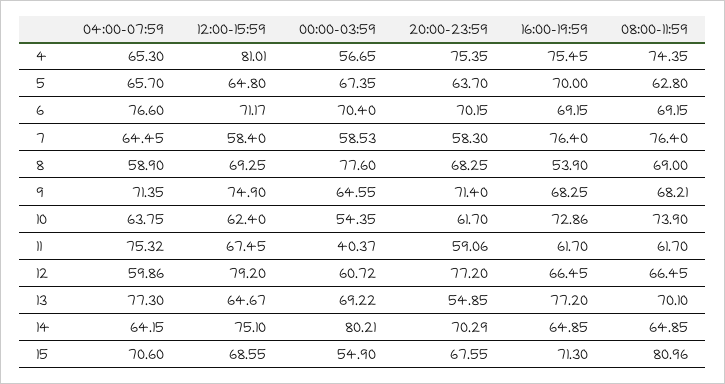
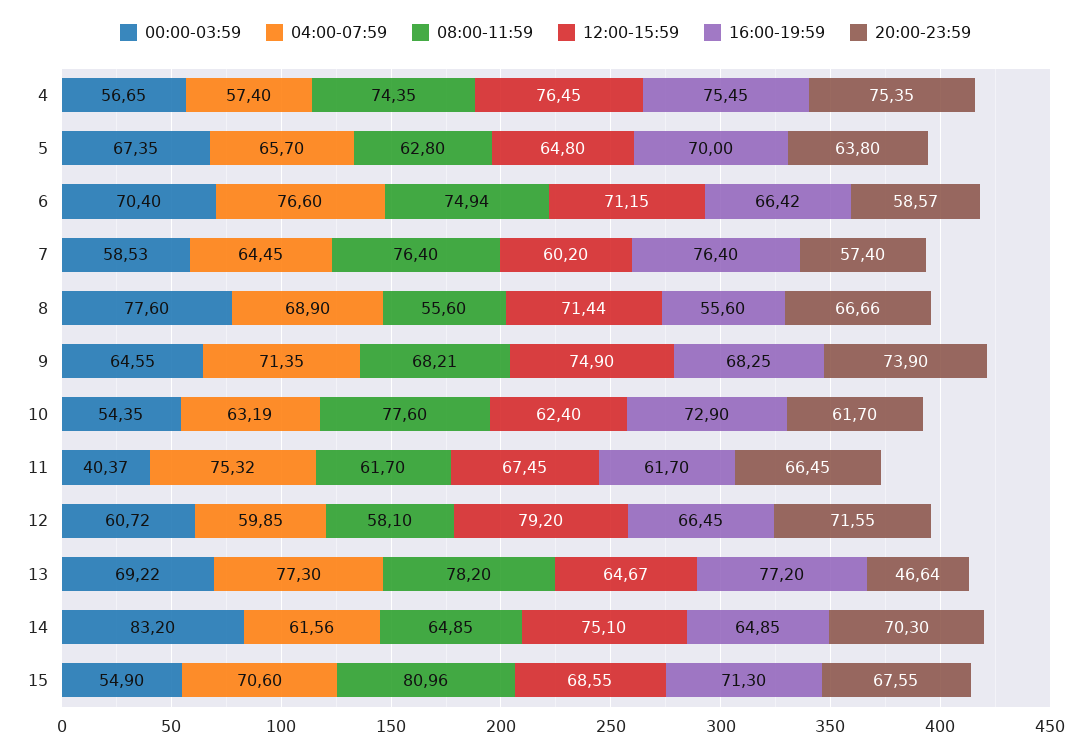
  {
    "04:00-07:59": {
-     "4": 65.3,
+     "4": 57.4,
      "5": 65.7,
      "6": 76.6,
      "7": 64.45,
-     "8": 58.9,
+     "8": 68.9,
      "9": 71.35,
-     "10": 63.75,
+     "10": 63.19,
      "11": 75.32,
-     "12": 59.86,
+     "12": 59.85,
      "13": 77.3,
-     "14": 64.15,
+     "14": 61.56,
      "15": 70.6
    },
    "12:00-15:59": {
-     "4": 81.01,
+     "4": 76.45,
      "5": 64.8,
-     "6": 71.17,
+     "6": 71.15,
-     "7": 58.4,
+     "7": 60.2,
-     "8": 69.25,
+     "8": 71.44,
      "9": 74.9,
      "10": 62.4,
      "11": 67.45,
      "12": 79.2,
      "13": 64.67,
      "14": 75.1,
      "15": 68.55
    },
    "00:00-03:59": {
      "4": 56.65,
      "5": 67.35,
      "6": 70.4,
      "7": 58.53,
      "8": 77.6,
      "9": 64.55,
      "10": 54.35,
      "11": 40.37,
      "12": 60.72,
      "13": 69.22,
-     "14": 80.21,
+     "14": 83.2,
      "15": 54.9
    },
    "20:00-23:59": {
      "4": 75.35,
-     "5": 63.7,
+     "5": 63.8,
-     "6": 70.15,
+     "6": 58.57,
-     "7": 58.3,
+     "7": 57.4,
-     "8": 68.25,
+     "8": 66.66,
-     "9": 71.4,
+     "9": 73.9,
      "10": 61.7,
-     "11": 59.06,
+     "11": 66.45,
-     "12": 77.2,
+     "12": 71.55,
-     "13": 54.85,
+     "13": 46.64,
-     "14": 70.29,
+     "14": 70.3,
      "15": 67.55
    },
    "16:00-19:59": {
      "4": 75.45,
      "5": 70,
-     "6": 69.15,
+     "6": 66.42,
      "7": 76.4,
-     "8": 53.9,
+     "8": 55.6,
      "9": 68.25,
-     "10": 72.86,
+     "10": 72.9,
      "11": 61.7,
      "12": 66.45,
      "13": 77.2,
      "14": 64.85,
      "15": 71.3
    },
    "08:00-11:59": {
      "4": 74.35,
      "5": 62.8,
-     "6": 69.15,
+     "6": 74.94,
      "7": 76.4,
-     "8": 69,
+     "8": 55.6,
      "9": 68.21,
-     "10": 73.9,
+     "10": 77.6,
      "11": 61.7,
-     "12": 66.45,
+     "12": 58.1,
-     "13": 70.1,
+     "13": 78.2,
      "14": 64.85,
      "15": 80.96
    }
  }

